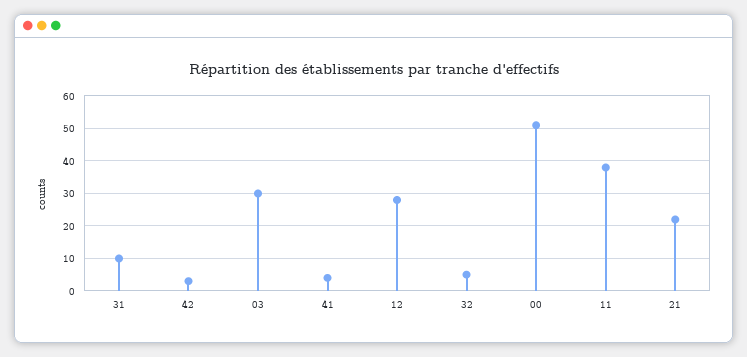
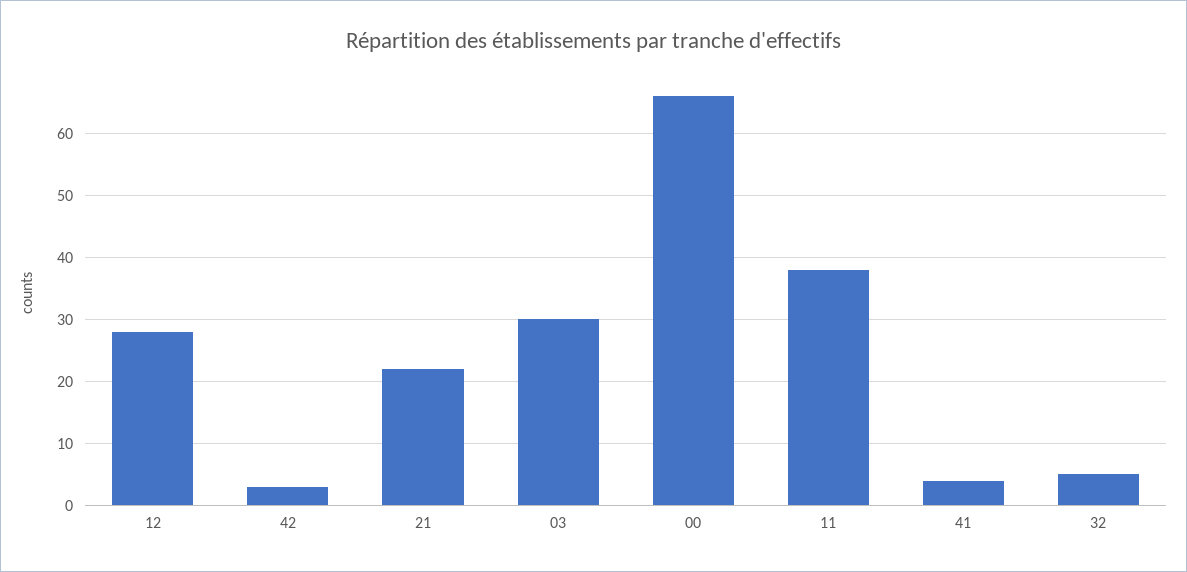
  {
-   "31": 10,
    "42": 3,
    "03": 30,
    "41": 4,
    "12": 28,
    "32": 5,
-   "00": 50,
+   "00": 66,
    "11": 38,
    "21": 22
  }

